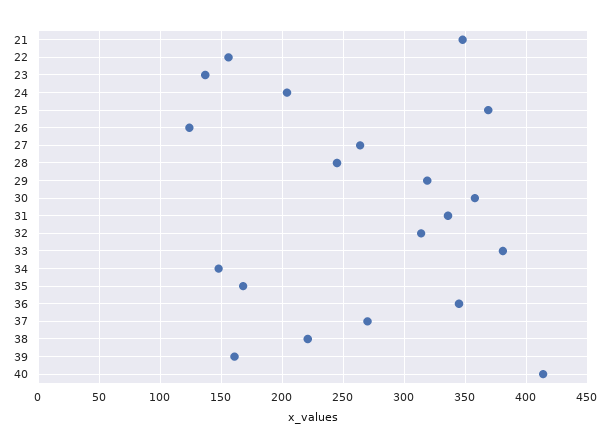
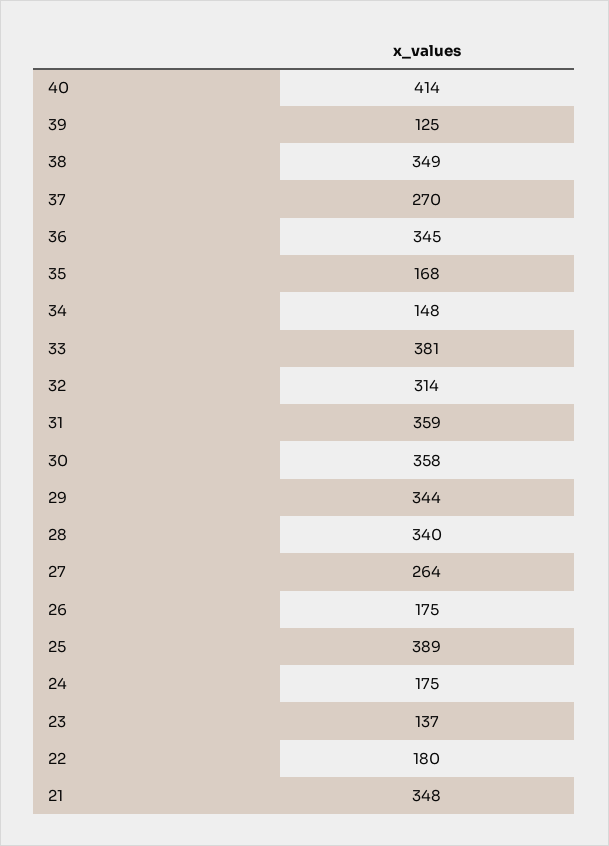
  {
    "21": 348,
-   "22": 155,
+   "22": 180,
    "23": 137,
-   "24": 205,
+   "24": 175,
-   "25": 370,
+   "25": 389,
-   "26": 125,
+   "26": 175,
    "27": 264,
-   "28": 245,
+   "28": 340,
-   "29": 320,
+   "29": 344,
    "30": 358,
-   "31": 335,
+   "31": 359,
    "32": 314,
    "33": 381,
    "34": 148,
    "35": 168,
    "36": 345,
    "37": 270,
-   "38": 220,
+   "38": 349,
-   "39": 160,
+   "39": 125,
    "40": 414
  }

